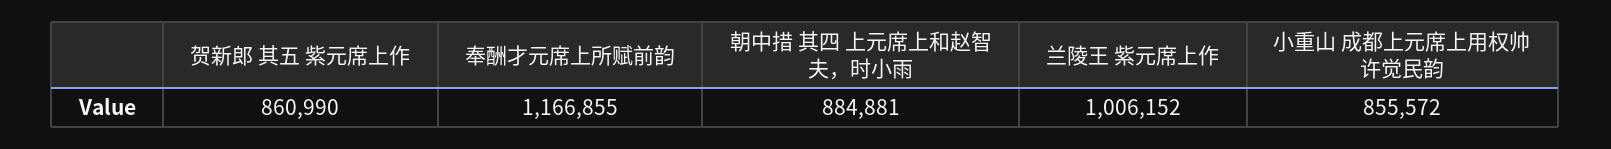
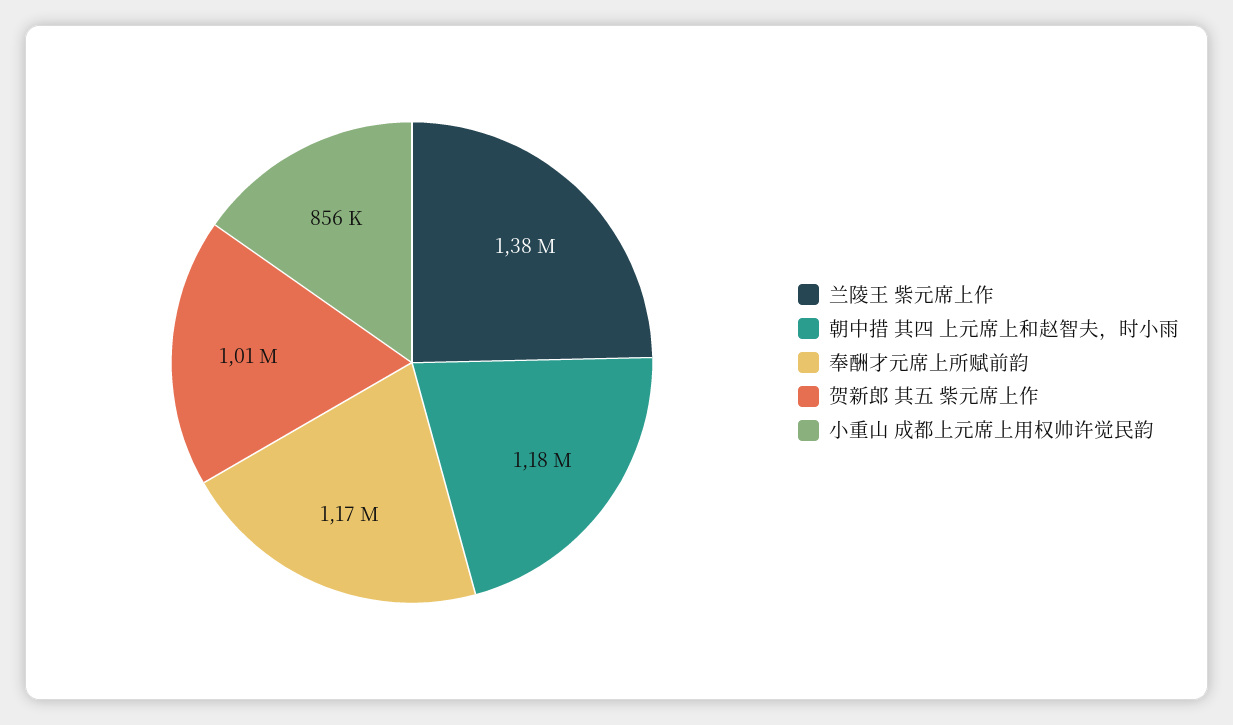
  {
-   "贺新郎 其五 紫元席上作": 860990,
+   "贺新郎 其五 紫元席上作": 1010000,
    "奉酬才元席上所赋前韵": 1166855,
-   "朝中措 其四 上元席上和赵智夫，时小雨": 884881,
+   "朝中措 其四 上元席上和赵智夫，时小雨": 1180000,
-   "兰陵王 紫元席上作": 1006152,
+   "兰陵王 紫元席上作": 1380000,
    "小重山 成都上元席上用权帅许觉民韵": 855572
  }

